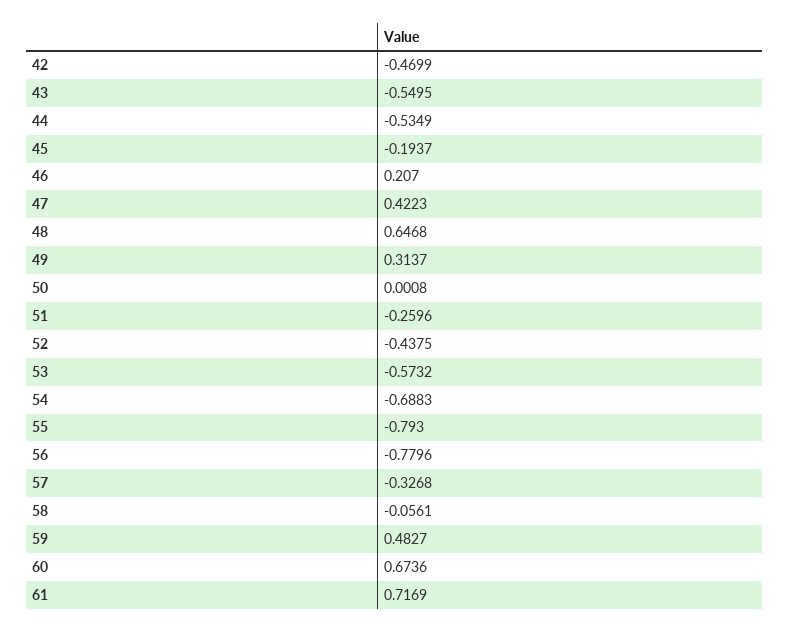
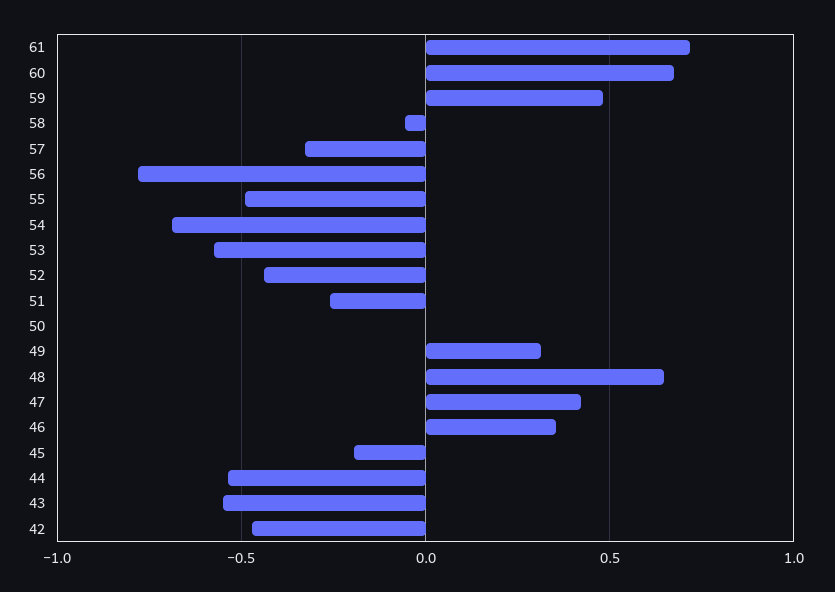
  {
    "42": -0.4699,
    "43": -0.5495,
    "44": -0.5349,
    "45": -0.1937,
-   "46": 0.207,
+   "46": 0.35,
    "47": 0.4223,
    "48": 0.6468,
    "49": 0.3137,
    "50": 0.0008,
    "51": -0.2596,
    "52": -0.4375,
    "53": -0.5732,
    "54": -0.6883,
-   "55": -0.793,
+   "55": -0.5,
    "56": -0.7796,
    "57": -0.3268,
    "58": -0.0561,
    "59": 0.4827,
    "60": 0.6736,
    "61": 0.7169
  }

